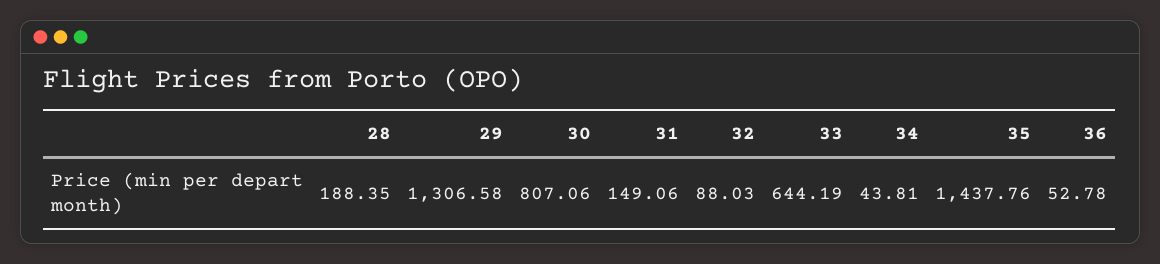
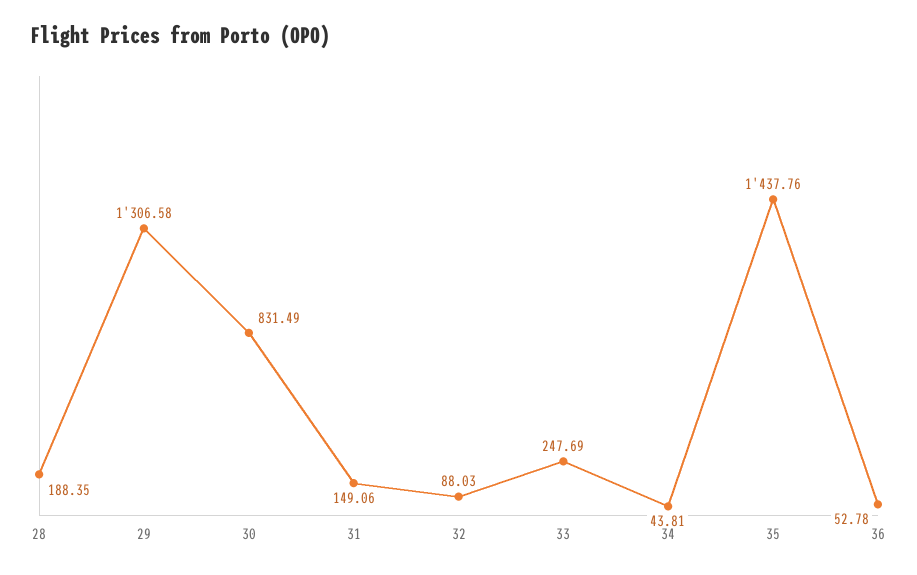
  {
    "28": 188.35,
    "29": 1306.58,
-   "30": 807.06,
+   "30": 831.49,
    "31": 149.06,
    "32": 88.03,
-   "33": 644.19,
+   "33": 247.69,
    "34": 43.81,
    "35": 1437.76,
    "36": 52.78
  }

